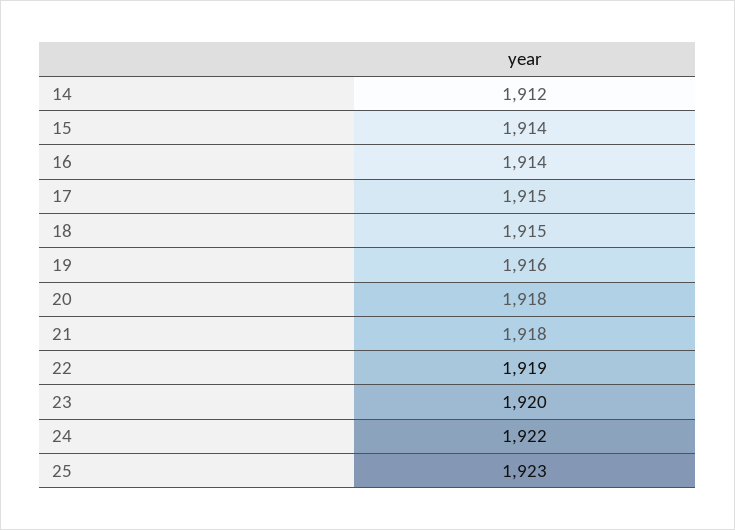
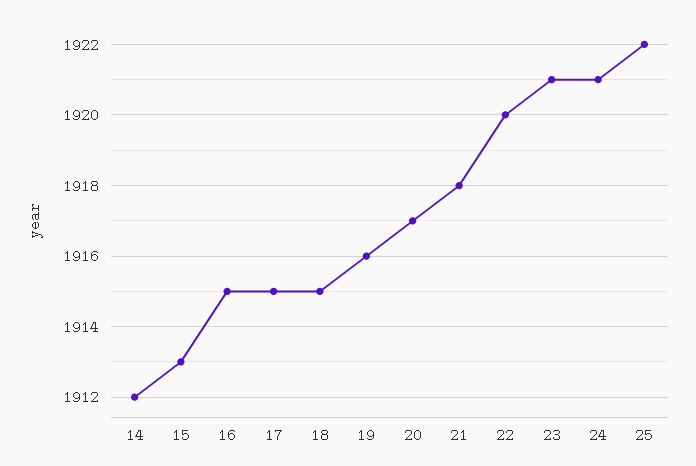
  {
    "14": 1912,
-   "15": 1914,
+   "15": 1913,
-   "16": 1914,
+   "16": 1915,
    "17": 1915,
    "18": 1915,
    "19": 1916,
-   "20": 1918,
+   "20": 1917,
    "21": 1918,
-   "22": 1919,
+   "22": 1920,
-   "23": 1920,
+   "23": 1921,
-   "24": 1922,
+   "24": 1921,
-   "25": 1923
+   "25": 1922
  }

